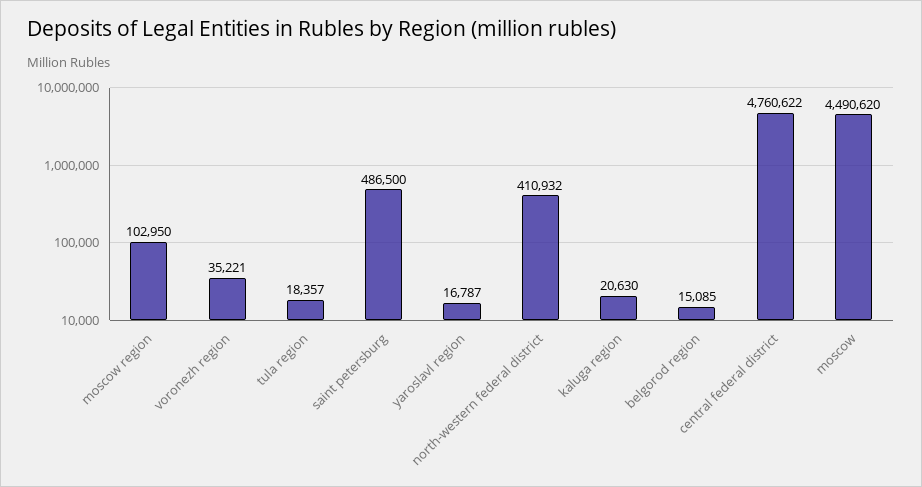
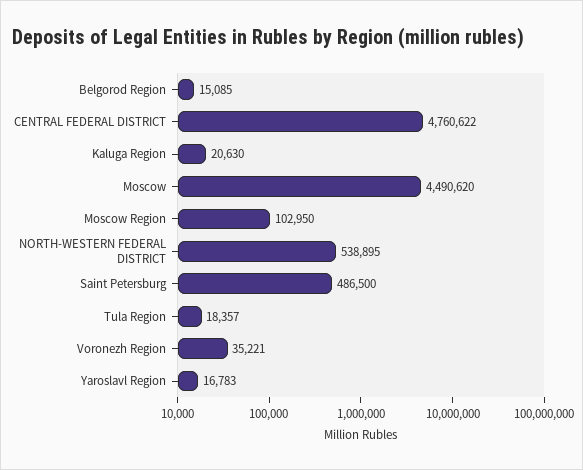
  {
    "moscow region": 102950,
    "voronezh region": 35221,
    "tula region": 18357,
    "saint petersburg": 486500,
-   "yaroslavl region": 16787,
+   "yaroslavl region": 16783,
-   "north-western federal district": 410932,
+   "north-western federal district": 538895,
    "kaluga region": 20630,
    "belgorod region": 15085,
    "central federal district": 4760622,
    "moscow": 4490620
  }

